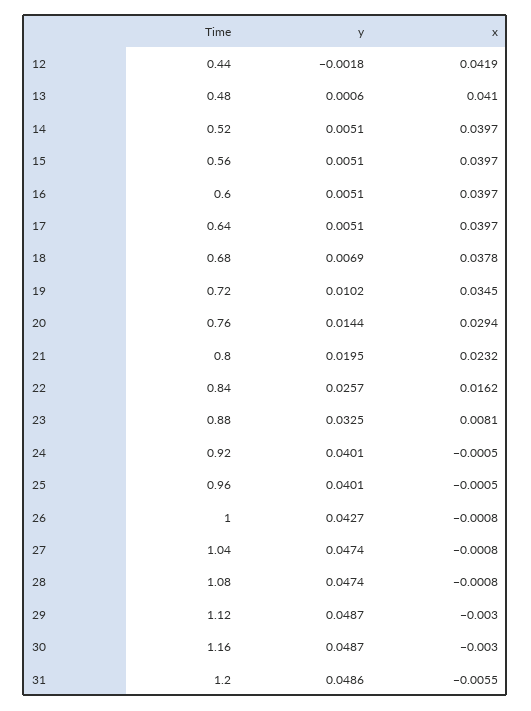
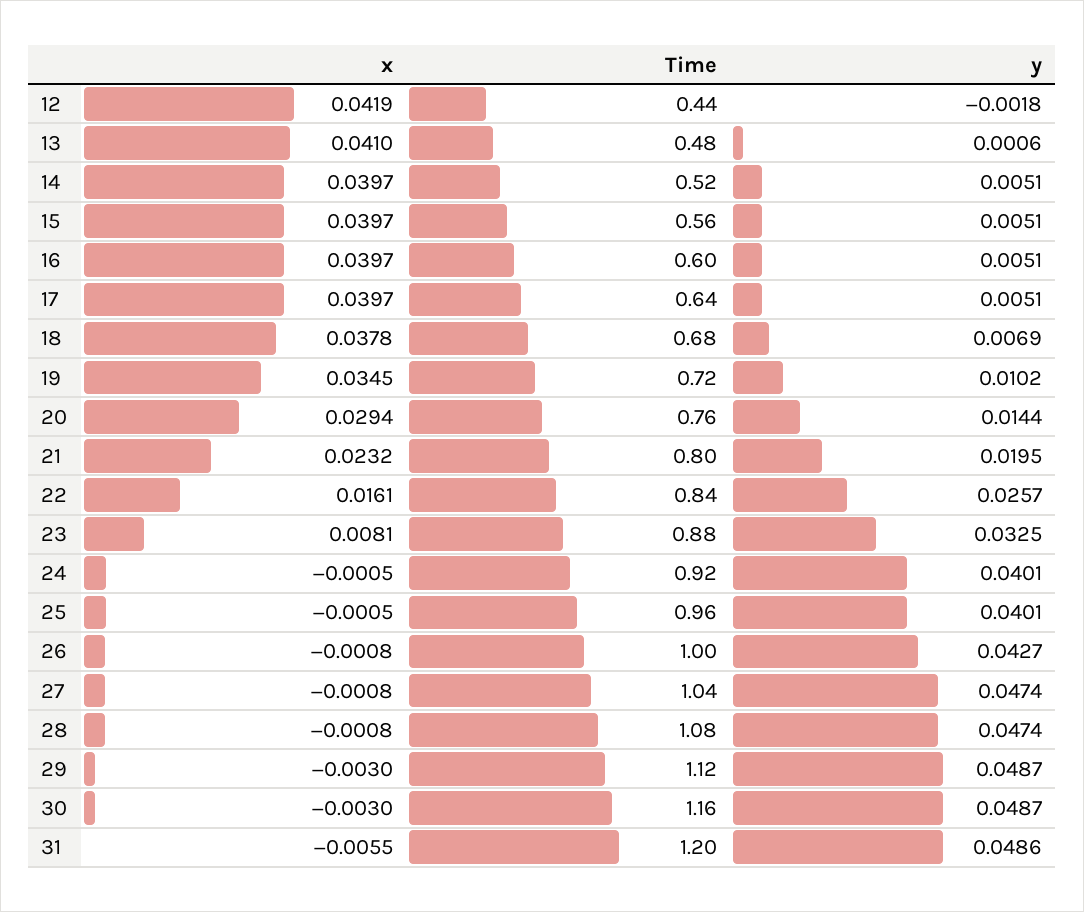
  {
    "Time": {
      "12": 0.44,
      "13": 0.48,
      "14": 0.52,
      "15": 0.56,
      "16": 0.6,
      "17": 0.64,
      "18": 0.68,
      "19": 0.72,
      "20": 0.76,
      "21": 0.8,
      "22": 0.84,
      "23": 0.88,
      "24": 0.92,
      "25": 0.96,
      "26": 1,
      "27": 1.04,
      "28": 1.08,
      "29": 1.12,
      "30": 1.16,
      "31": 1.2
    },
    "y": {
      "12": -0.0018,
      "13": 0.0006,
      "14": 0.0051,
      "15": 0.0051,
      "16": 0.0051,
      "17": 0.0051,
      "18": 0.0069,
      "19": 0.0102,
      "20": 0.0144,
      "21": 0.0195,
      "22": 0.0257,
      "23": 0.0325,
      "24": 0.0401,
      "25": 0.0401,
      "26": 0.0427,
      "27": 0.0474,
      "28": 0.0474,
      "29": 0.0487,
      "30": 0.0487,
      "31": 0.0486
    },
    "x": {
      "12": 0.0419,
      "13": 0.041,
      "14": 0.0397,
      "15": 0.0397,
      "16": 0.0397,
      "17": 0.0397,
      "18": 0.0378,
      "19": 0.0345,
      "20": 0.0294,
      "21": 0.0232,
-     "22": 0.0162,
+     "22": 0.0161,
      "23": 0.0081,
      "24": -0.0005,
      "25": -0.0005,
      "26": -0.0008,
      "27": -0.0008,
      "28": -0.0008,
      "29": -0.003,
      "30": -0.003,
      "31": -0.0055
    }
  }

